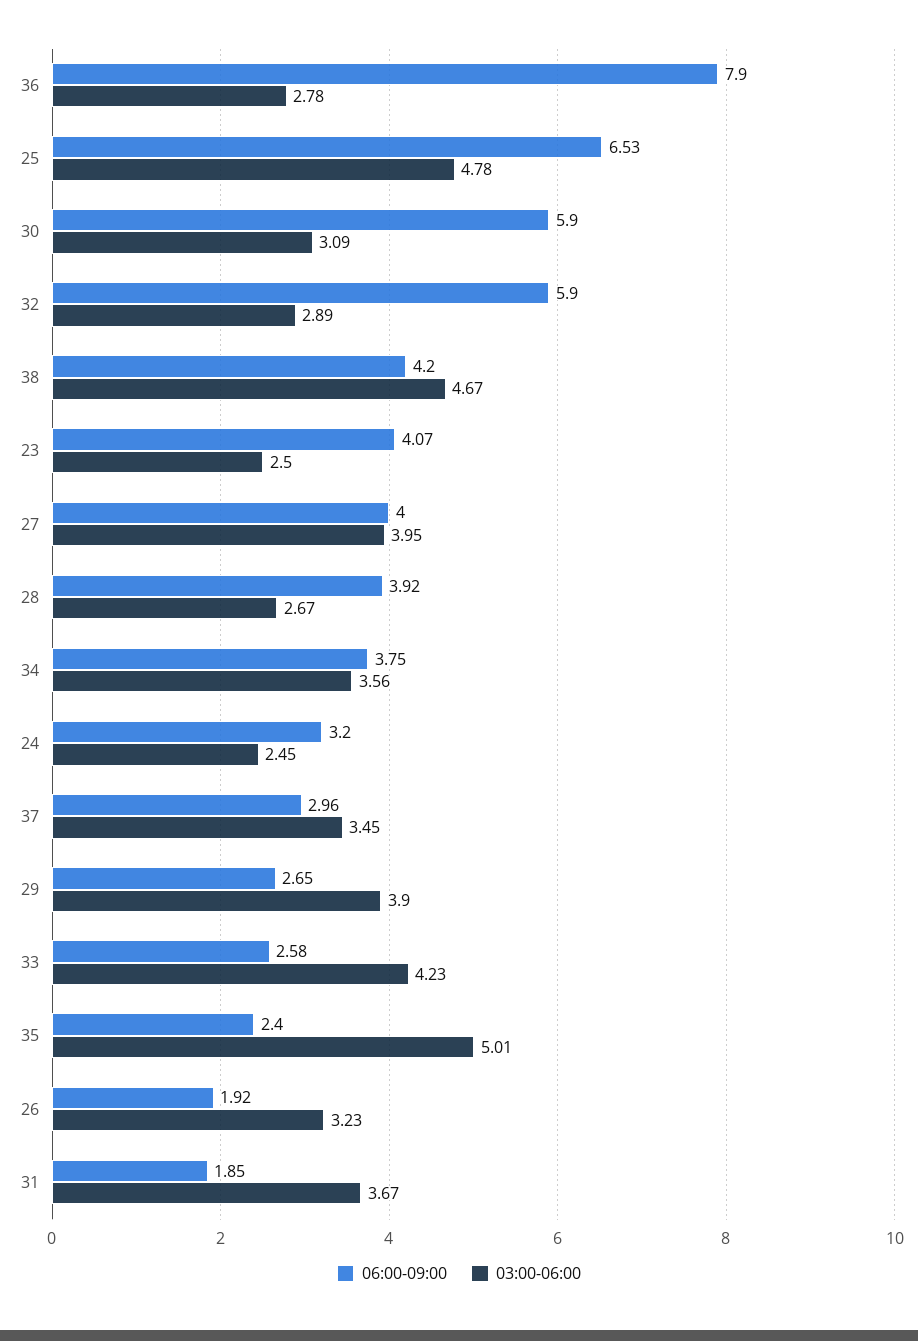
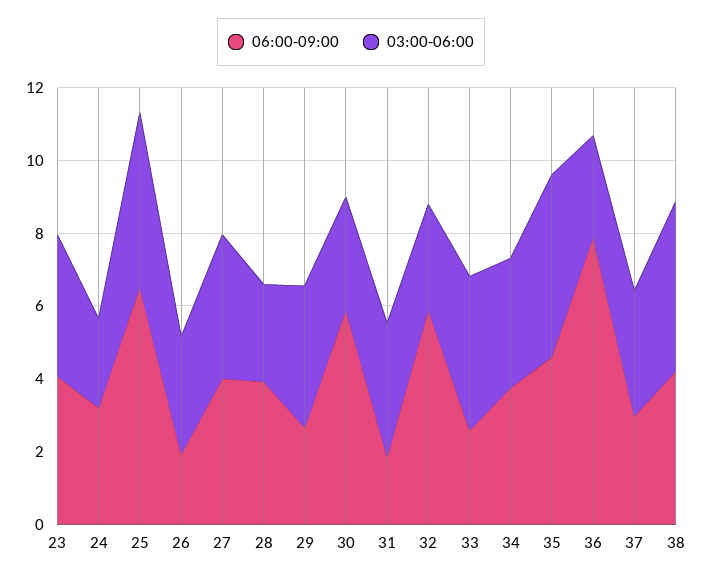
  {
    "06:00-09:00": {
      "36": 7.9,
      "25": 6.53,
      "30": 5.9,
      "32": 5.9,
      "38": 4.2,
      "23": 4.07,
      "27": 4,
      "28": 3.92,
      "34": 3.75,
      "24": 3.2,
      "37": 2.96,
      "29": 2.65,
      "33": 2.58,
-     "35": 2.4,
+     "35": 4.5,
      "26": 1.92,
      "31": 1.85
    },
    "03:00-06:00": {
      "36": 2.78,
      "25": 4.78,
      "30": 3.09,
      "32": 2.89,
      "38": 4.67,
-     "23": 2.5,
+     "23": 4,
      "27": 3.95,
      "28": 2.67,
      "34": 3.56,
      "24": 2.45,
      "37": 3.45,
      "29": 3.9,
      "33": 4.23,
      "35": 5.01,
      "26": 3.23,
      "31": 3.67
    }
  }

